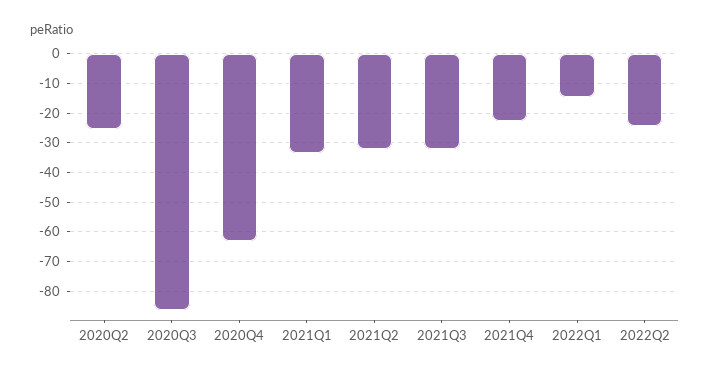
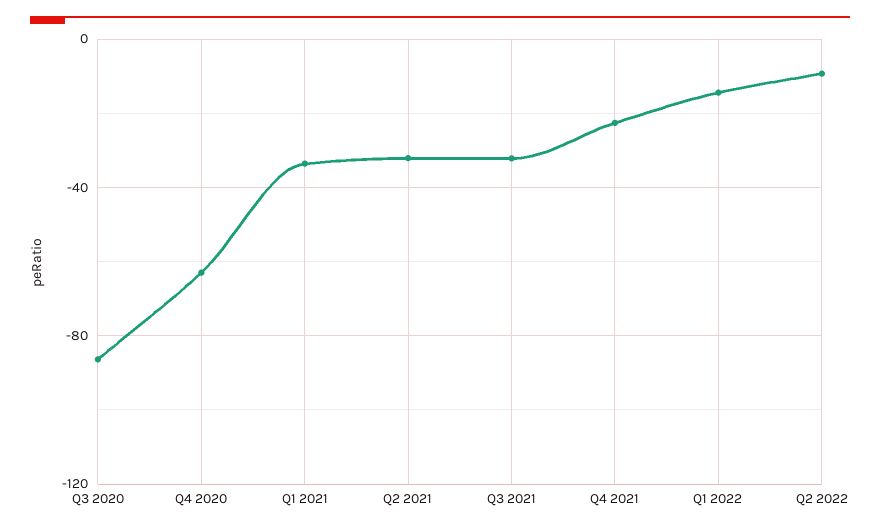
  {
-   "2020Q2": -25,
    "2020Q3": -87.5,
    "2020Q4": -62.5,
    "2021Q1": -32.5,
    "2021Q2": -32.5,
    "2021Q3": -32.5,
    "2021Q4": -22.5,
    "2022Q1": -15,
-   "2022Q2": -25
+   "2022Q2": -10
  }

